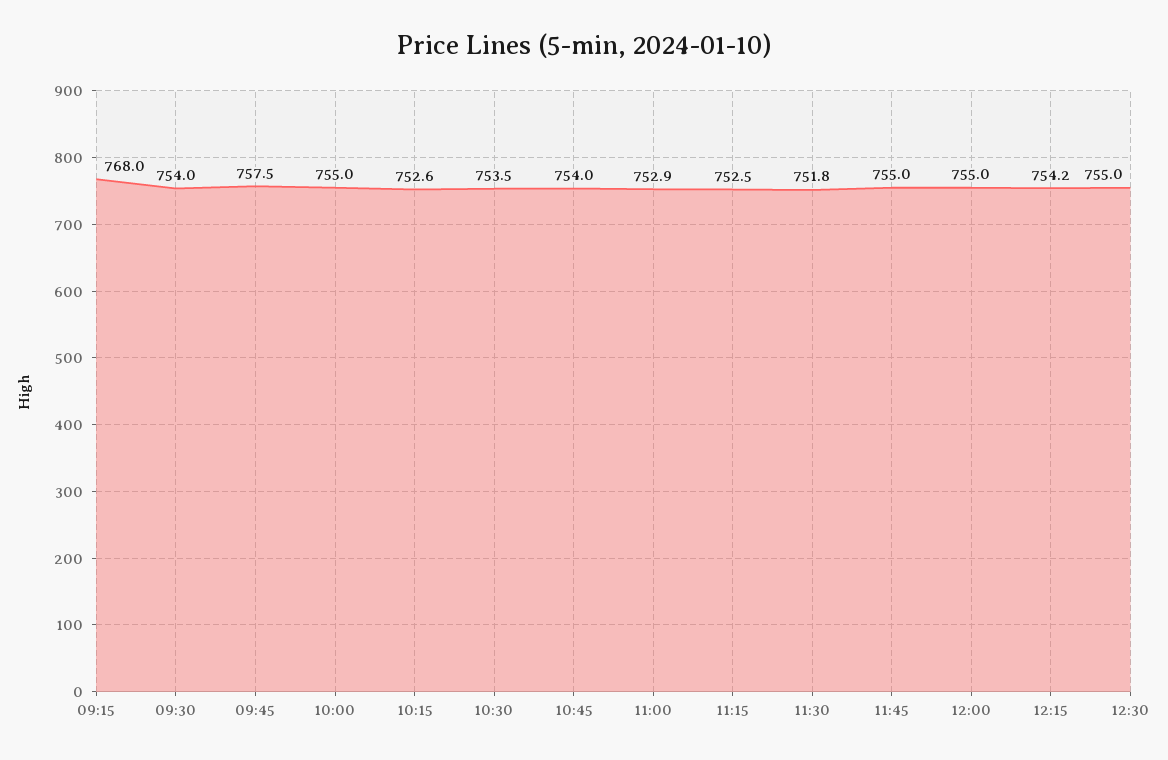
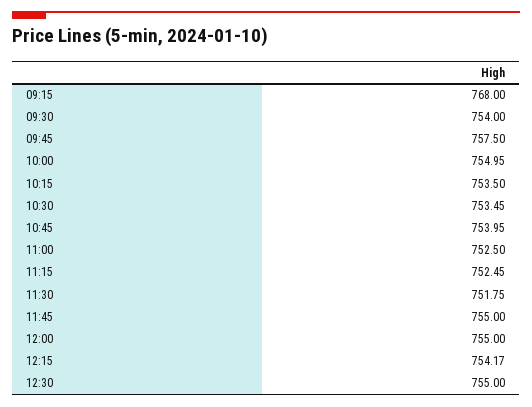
  {
    "09:15": 768,
    "09:30": 754,
    "09:45": 757.5,
    "10:00": 754.95,
-   "10:15": 752.6,
+   "10:15": 753.5,
    "10:30": 753.45,
    "10:45": 753.95,
-   "11:00": 752.9,
+   "11:00": 752.5,
    "11:15": 752.45,
    "11:30": 751.75,
    "11:45": 755,
    "12:00": 755,
    "12:15": 754.17,
    "12:30": 755
  }

